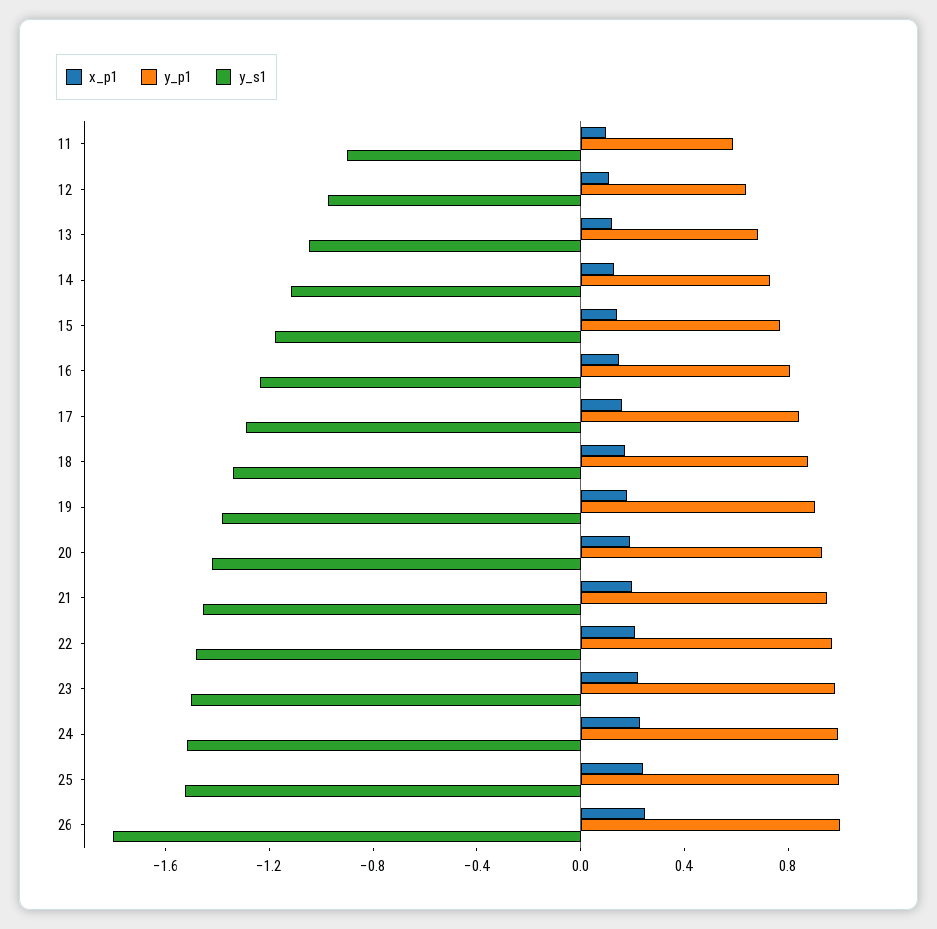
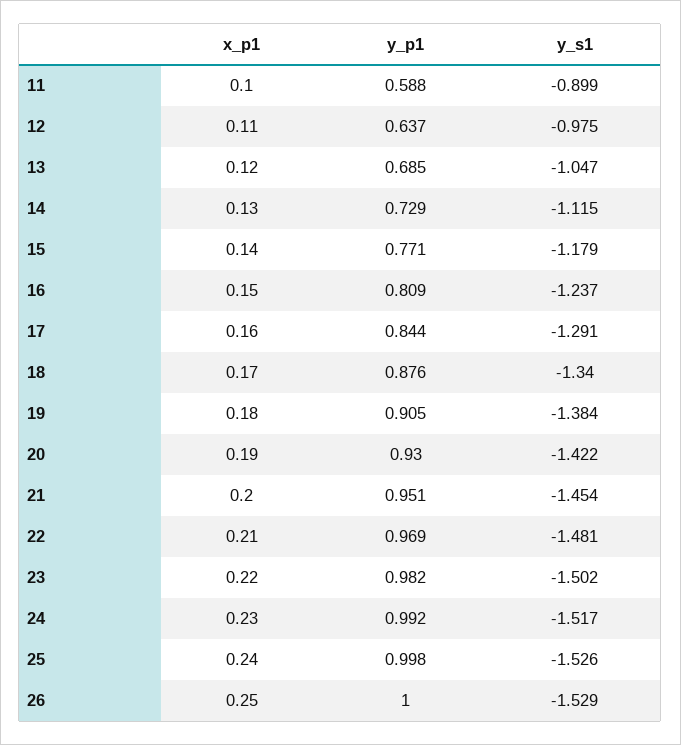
  {
    "x_p1": {
      "11": 0.1,
      "12": 0.11,
      "13": 0.12,
      "14": 0.13,
      "15": 0.14,
      "16": 0.15,
      "17": 0.16,
      "18": 0.17,
      "19": 0.18,
      "20": 0.19,
      "21": 0.2,
      "22": 0.21,
      "23": 0.22,
      "24": 0.23,
      "25": 0.24,
      "26": 0.25
    },
    "y_p1": {
      "11": 0.588,
      "12": 0.637,
      "13": 0.685,
      "14": 0.729,
      "15": 0.771,
      "16": 0.809,
      "17": 0.844,
      "18": 0.876,
      "19": 0.905,
      "20": 0.93,
      "21": 0.951,
      "22": 0.969,
      "23": 0.982,
      "24": 0.992,
      "25": 0.998,
      "26": 1
    },
    "y_s1": {
      "11": -0.899,
      "12": -0.975,
      "13": -1.047,
      "14": -1.115,
      "15": -1.179,
      "16": -1.237,
      "17": -1.291,
      "18": -1.34,
      "19": -1.384,
      "20": -1.422,
      "21": -1.454,
      "22": -1.481,
      "23": -1.502,
      "24": -1.517,
      "25": -1.526,
-     "26": -1.8
+     "26": -1.529
    }
  }

